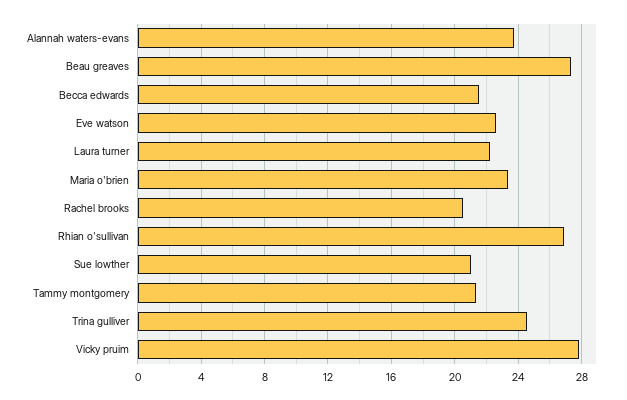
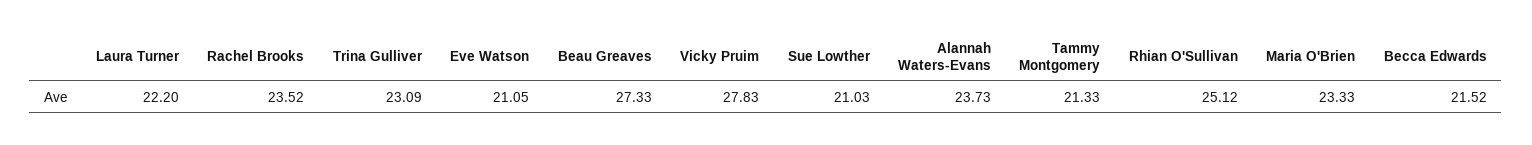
  {
    "Alannah waters-evans": 23.73,
    "Beau greaves": 27.33,
    "Becca edwards": 21.52,
-   "Eve watson": 22.5,
+   "Eve watson": 21.05,
    "Laura turner": 22.2,
    "Maria o'brien": 23.33,
-   "Rachel brooks": 20.5,
+   "Rachel brooks": 23.52,
-   "Rhian o'sullivan": 27,
+   "Rhian o'sullivan": 25.12,
    "Sue lowther": 21.03,
    "Tammy montgomery": 21.33,
-   "Trina gulliver": 24.5,
+   "Trina gulliver": 23.09,
    "Vicky pruim": 27.83
  }

